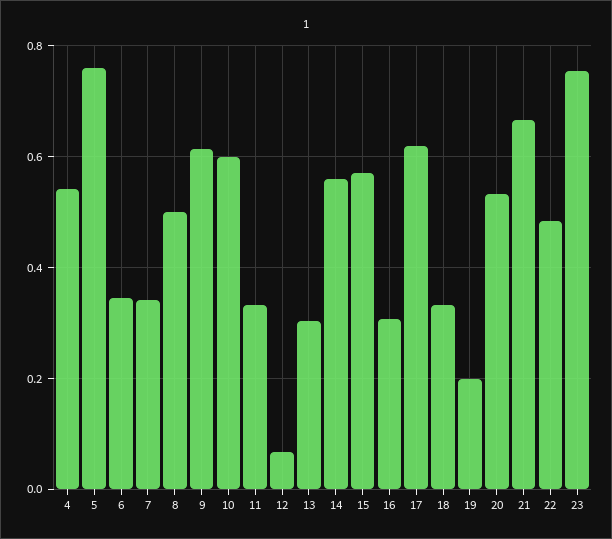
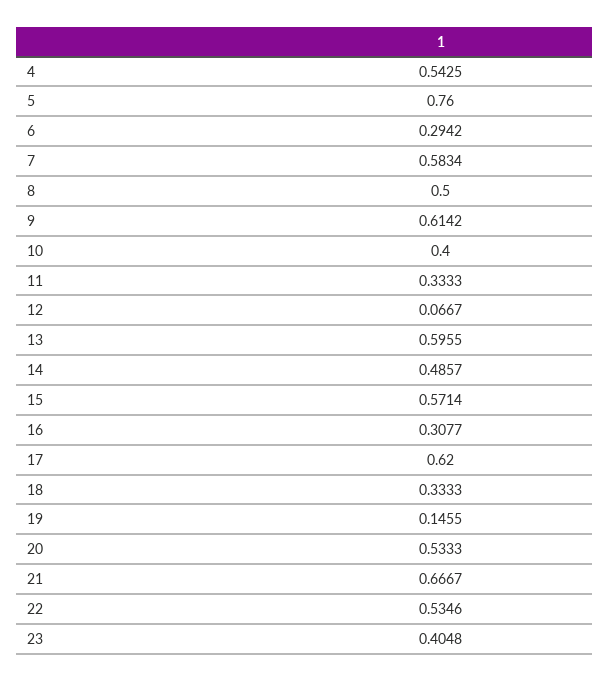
  {
    "4": 0.5425,
    "5": 0.76,
-   "6": 0.34,
+   "6": 0.2942,
-   "7": 0.34,
+   "7": 0.5834,
    "8": 0.5,
    "9": 0.6142,
-   "10": 0.6,
+   "10": 0.4,
    "11": 0.3333,
    "12": 0.0667,
-   "13": 0.3,
+   "13": 0.5955,
-   "14": 0.56,
+   "14": 0.4857,
    "15": 0.5714,
    "16": 0.3077,
    "17": 0.62,
    "18": 0.3333,
-   "19": 0.2,
+   "19": 0.1455,
    "20": 0.5333,
    "21": 0.6667,
-   "22": 0.48,
+   "22": 0.5346,
-   "23": 0.76
+   "23": 0.4048
  }

